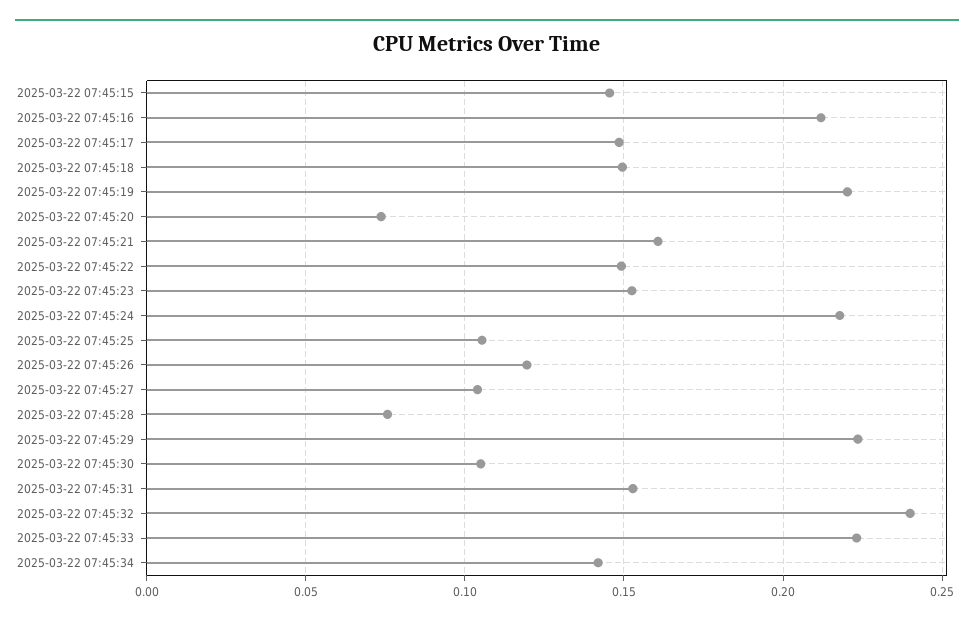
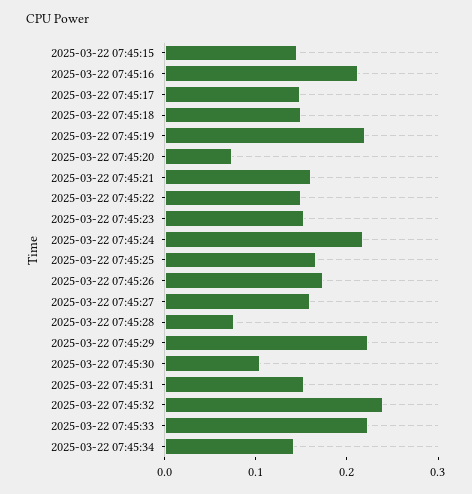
  {
    "2025-03-22 07:45:15": 0.145,
    "2025-03-22 07:45:16": 0.21,
    "2025-03-22 07:45:17": 0.15,
    "2025-03-22 07:45:18": 0.15,
    "2025-03-22 07:45:19": 0.22,
    "2025-03-22 07:45:20": 0.075,
    "2025-03-22 07:45:21": 0.16,
    "2025-03-22 07:45:22": 0.15,
    "2025-03-22 07:45:23": 0.155,
    "2025-03-22 07:45:24": 0.22,
-   "2025-03-22 07:45:25": 0.105,
+   "2025-03-22 07:45:25": 0.16,
-   "2025-03-22 07:45:26": 0.12,
+   "2025-03-22 07:45:26": 0.18,
-   "2025-03-22 07:45:27": 0.105,
+   "2025-03-22 07:45:27": 0.16,
    "2025-03-22 07:45:28": 0.075,
    "2025-03-22 07:45:29": 0.225,
    "2025-03-22 07:45:30": 0.105,
    "2025-03-22 07:45:31": 0.155,
    "2025-03-22 07:45:32": 0.24,
    "2025-03-22 07:45:33": 0.225,
    "2025-03-22 07:45:34": 0.14
  }

